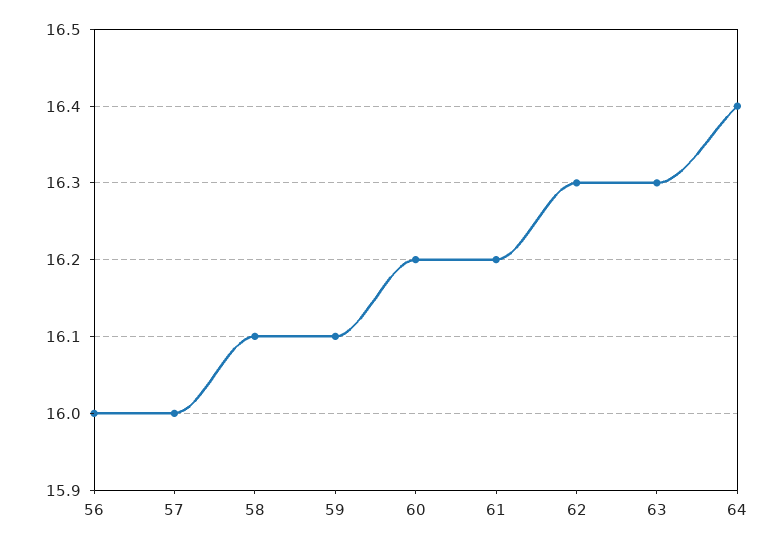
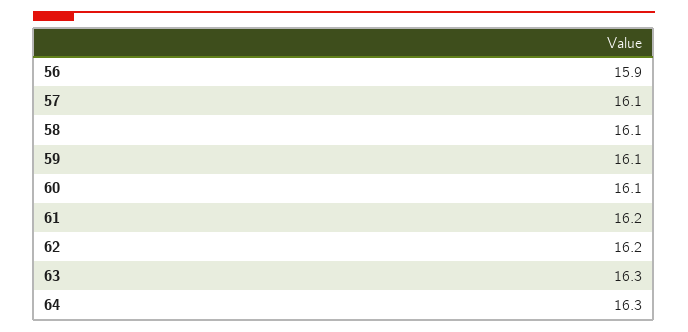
  {
-   "56": 16,
+   "56": 15.9,
-   "57": 16,
+   "57": 16.1,
    "58": 16.1,
    "59": 16.1,
-   "60": 16.2,
+   "60": 16.1,
    "61": 16.2,
-   "62": 16.3,
+   "62": 16.2,
    "63": 16.3,
-   "64": 16.4
+   "64": 16.3
  }

